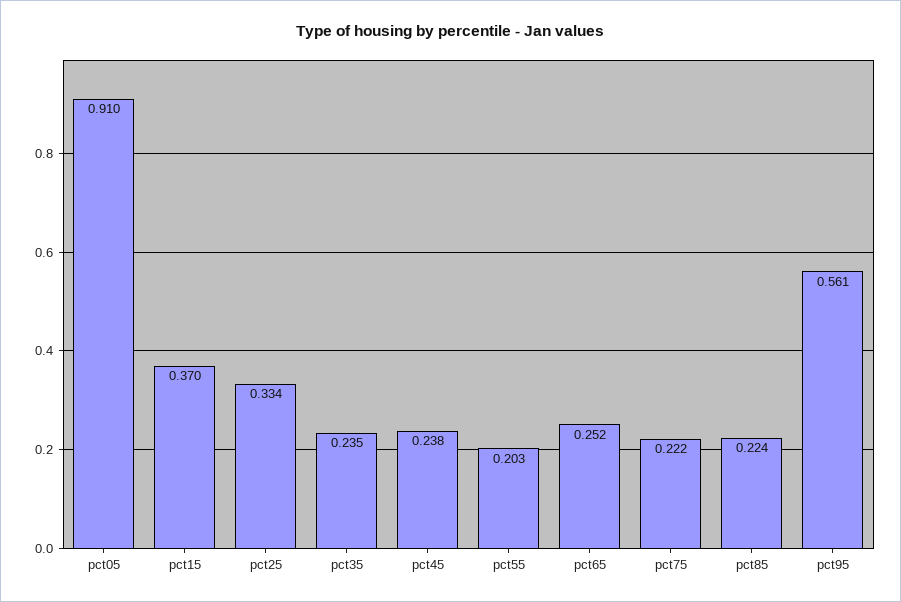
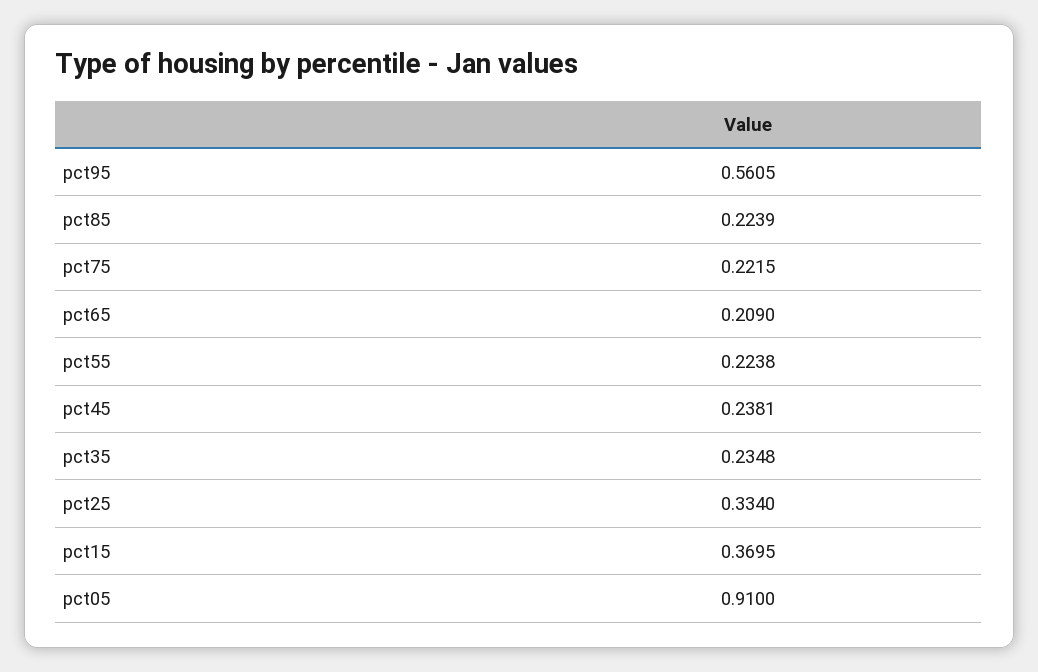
  {
    "pct05": 0.91,
    "pct15": 0.3695,
    "pct25": 0.334,
    "pct35": 0.2348,
    "pct45": 0.2381,
-   "pct55": 0.203,
+   "pct55": 0.2238,
-   "pct65": 0.252,
+   "pct65": 0.209,
    "pct75": 0.2215,
    "pct85": 0.2239,
    "pct95": 0.5605
  }

